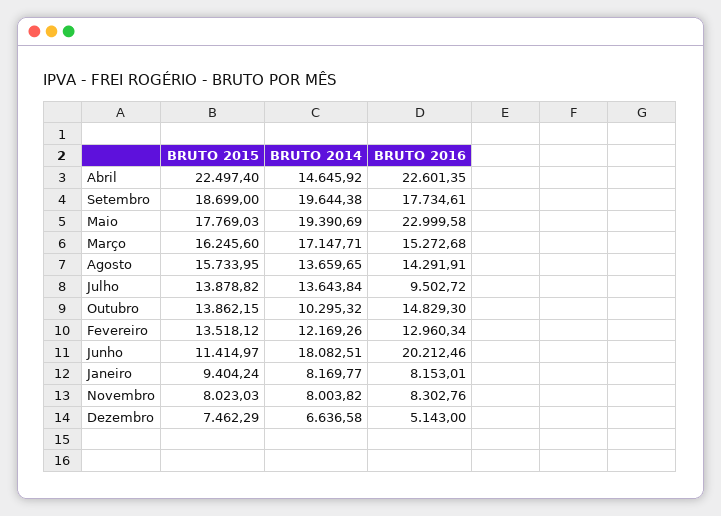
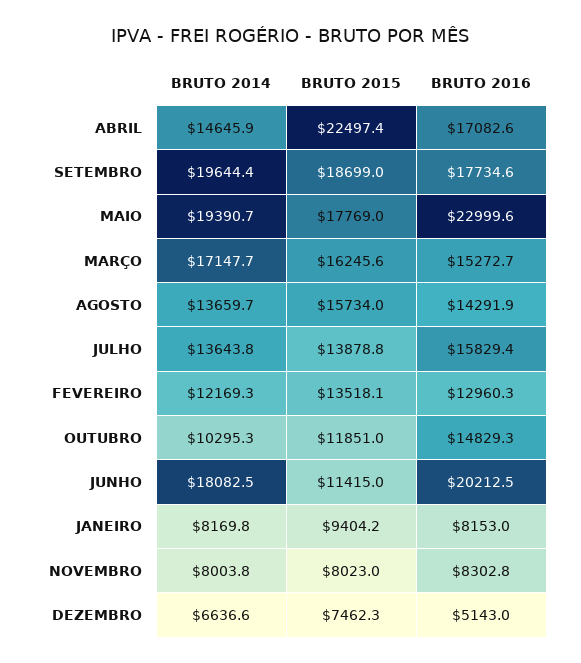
  {
    "BRUTO 2015": {
      "Abril": 22497.4,
      "Setembro": 18699,
      "Maio": 17769.03,
      "Março": 16245.6,
      "Agosto": 15733.95,
      "Julho": 13878.82,
-     "Outubro": 13862.15,
+     "Outubro": 11851,
      "Fevereiro": 13518.12,
      "Junho": 11414.97,
      "Janeiro": 9404.24,
      "Novembro": 8023.03,
      "Dezembro": 7462.29
    },
    "BRUTO 2014": {
      "Abril": 14645.92,
      "Setembro": 19644.38,
      "Maio": 19390.69,
      "Março": 17147.71,
      "Agosto": 13659.65,
      "Julho": 13643.84,
      "Outubro": 10295.32,
      "Fevereiro": 12169.26,
      "Junho": 18082.51,
      "Janeiro": 8169.77,
      "Novembro": 8003.82,
      "Dezembro": 6636.58
    },
    "BRUTO 2016": {
-     "Abril": 22601.35,
+     "Abril": 17082.6,
      "Setembro": 17734.61,
      "Maio": 22999.58,
      "Março": 15272.68,
      "Agosto": 14291.91,
-     "Julho": 9502.72,
+     "Julho": 15829.4,
      "Outubro": 14829.3,
      "Fevereiro": 12960.34,
      "Junho": 20212.46,
      "Janeiro": 8153.01,
      "Novembro": 8302.76,
      "Dezembro": 5143
    }
  }

